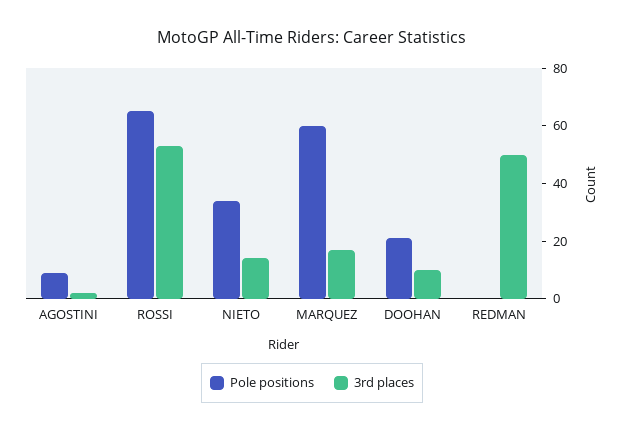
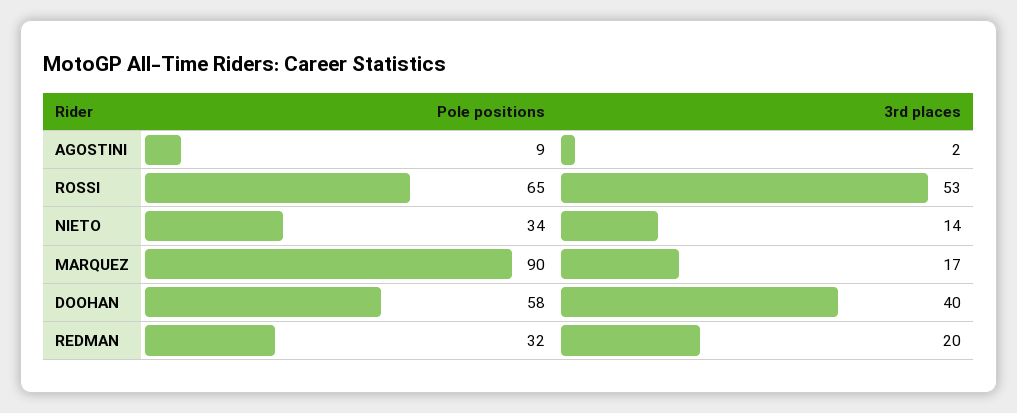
  {
    "Pole positions": {
      "AGOSTINI": 9,
      "ROSSI": 65,
      "NIETO": 34,
-     "MARQUEZ": 60,
+     "MARQUEZ": 90,
-     "DOOHAN": 20,
+     "DOOHAN": 58,
-     "REDMAN": 0
+     "REDMAN": 32
    },
    "3rd places": {
      "AGOSTINI": 2,
      "ROSSI": 53,
      "NIETO": 14,
      "MARQUEZ": 17,
-     "DOOHAN": 10,
+     "DOOHAN": 40,
-     "REDMAN": 50
+     "REDMAN": 20
    }
  }

